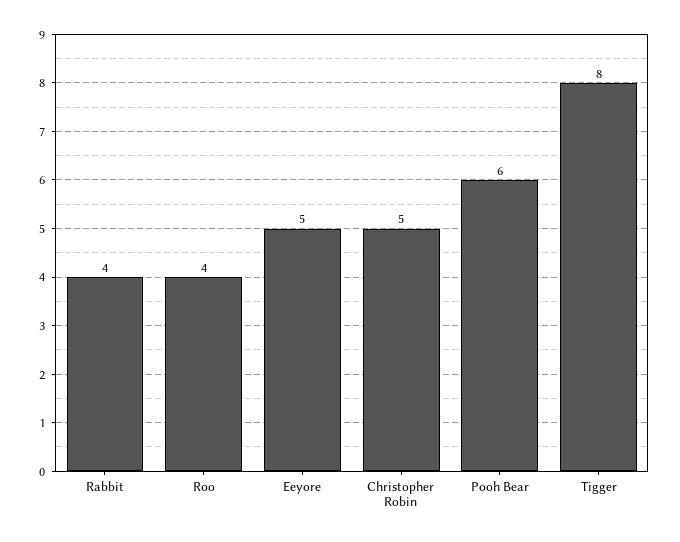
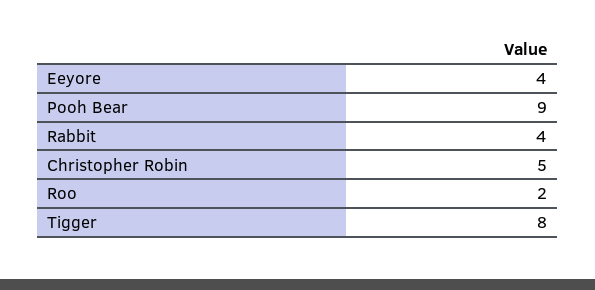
  {
    "Rabbit": 4,
-   "Roo": 4,
+   "Roo": 2,
-   "Eeyore": 5,
+   "Eeyore": 4,
    "Christopher Robin": 5,
-   "Pooh Bear": 6,
+   "Pooh Bear": 9,
    "Tigger": 8
  }

